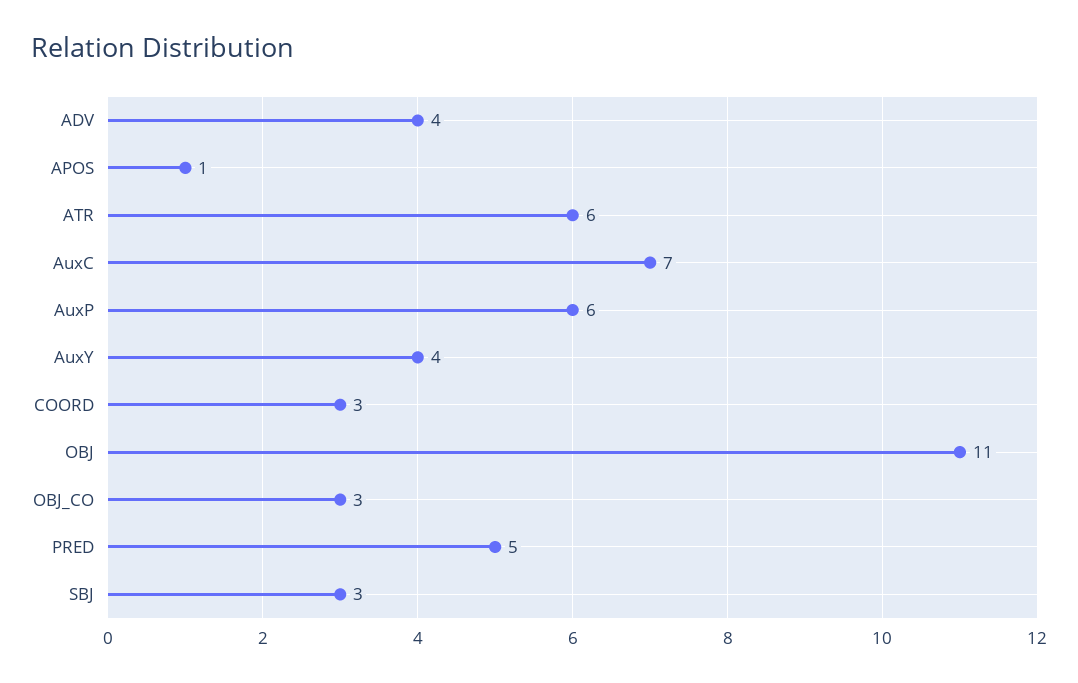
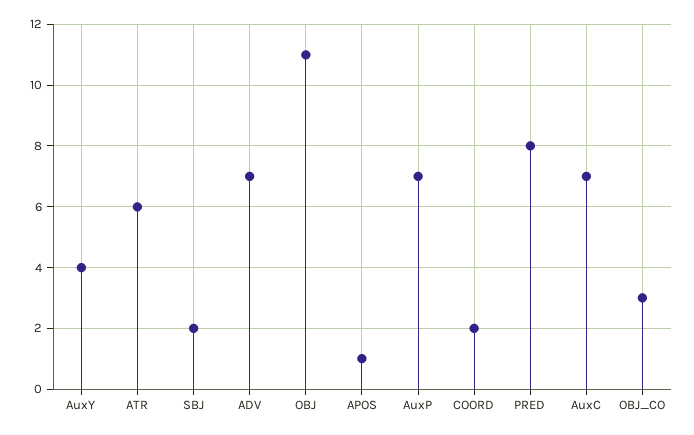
  {
-   "ADV": 4,
+   "ADV": 7,
    "APOS": 1,
    "ATR": 6,
    "AuxC": 7,
-   "AuxP": 6,
+   "AuxP": 7,
    "AuxY": 4,
-   "COORD": 3,
+   "COORD": 2,
    "OBJ": 11,
    "OBJ_CO": 3,
-   "PRED": 5,
+   "PRED": 8,
-   "SBJ": 3
+   "SBJ": 2
  }

